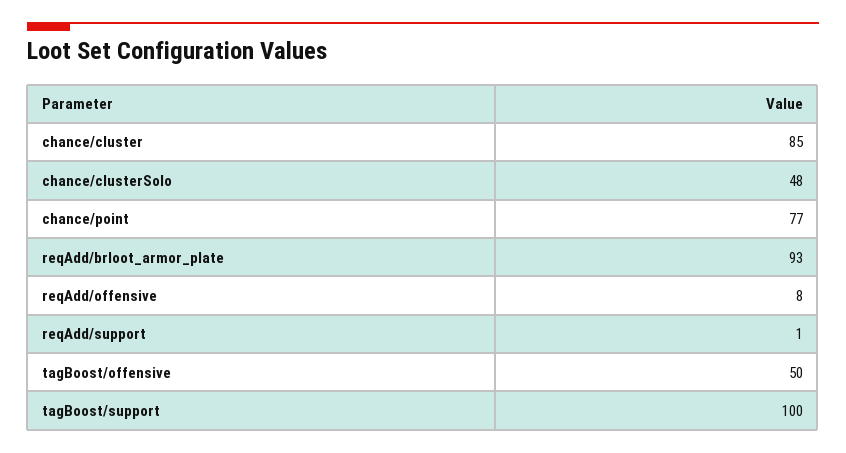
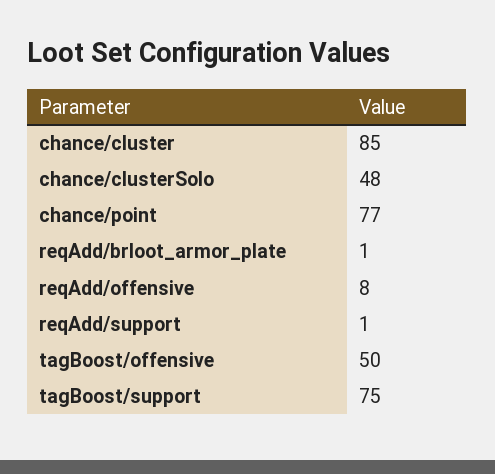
  {
    "chance/cluster": 85,
    "chance/clusterSolo": 48,
    "chance/point": 77,
-   "reqAdd/brloot_armor_plate": 93,
+   "reqAdd/brloot_armor_plate": 1,
    "reqAdd/offensive": 8,
    "reqAdd/support": 1,
    "tagBoost/offensive": 50,
-   "tagBoost/support": 100
+   "tagBoost/support": 75
  }

